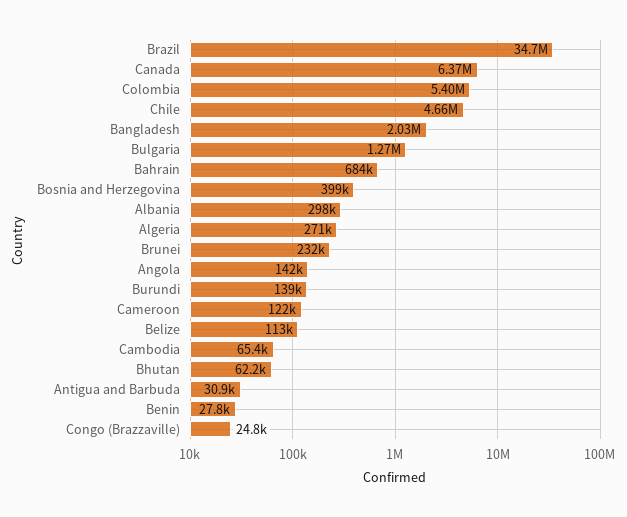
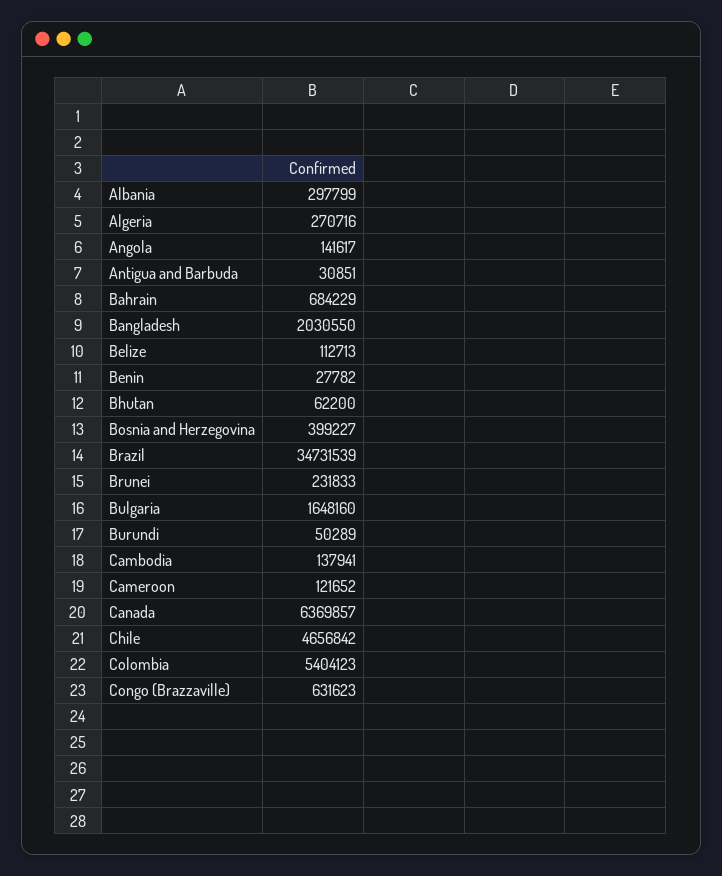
  {
    "Brazil": 34731539,
    "Canada": 6369857,
    "Colombia": 5404123,
    "Chile": 4656842,
    "Bangladesh": 2030550,
-   "Bulgaria": 1270000,
+   "Bulgaria": 1648160,
    "Bahrain": 684229,
    "Bosnia and Herzegovina": 399227,
    "Albania": 297799,
    "Algeria": 270716,
    "Brunei": 231833,
    "Angola": 141617,
-   "Burundi": 139000,
+   "Burundi": 50289,
    "Cameroon": 121652,
    "Belize": 112713,
-   "Cambodia": 65400,
+   "Cambodia": 137941,
    "Bhutan": 62200,
    "Antigua and Barbuda": 30851,
    "Benin": 27782,
-   "Congo (Brazzaville)": 24800
+   "Congo (Brazzaville)": 631623
  }

